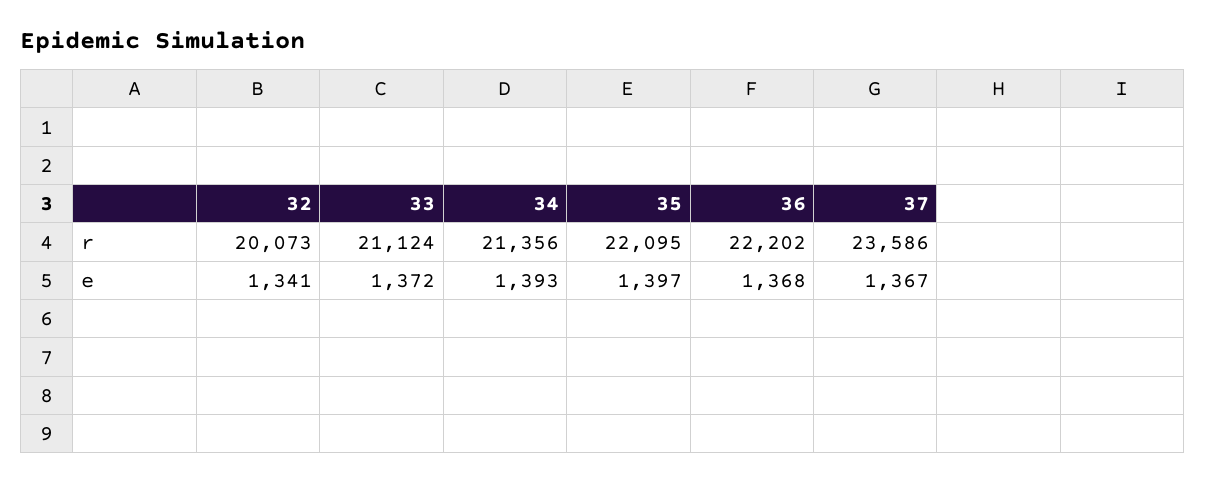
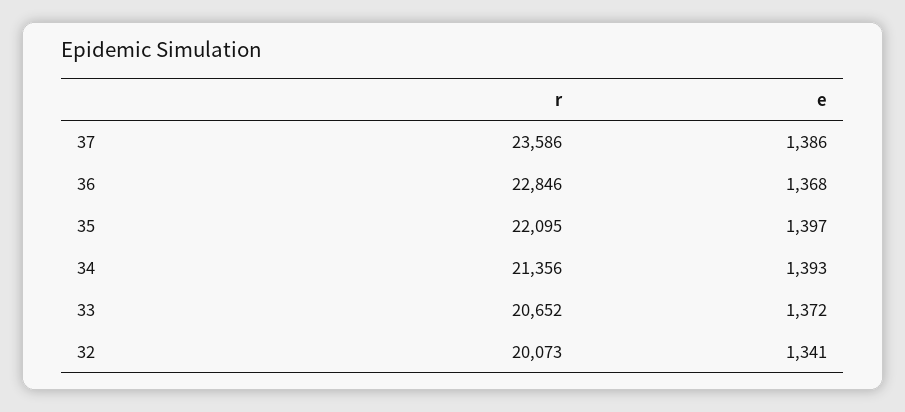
  {
    "32": {
      "r": 20073,
      "e": 1341
    },
    "33": {
-     "r": 21124,
+     "r": 20652,
      "e": 1372
    },
    "34": {
      "r": 21356,
      "e": 1393
    },
    "35": {
      "r": 22095,
      "e": 1397
    },
    "36": {
-     "r": 22202,
+     "r": 22846,
      "e": 1368
    },
    "37": {
      "r": 23586,
-     "e": 1367
+     "e": 1386
    }
  }

